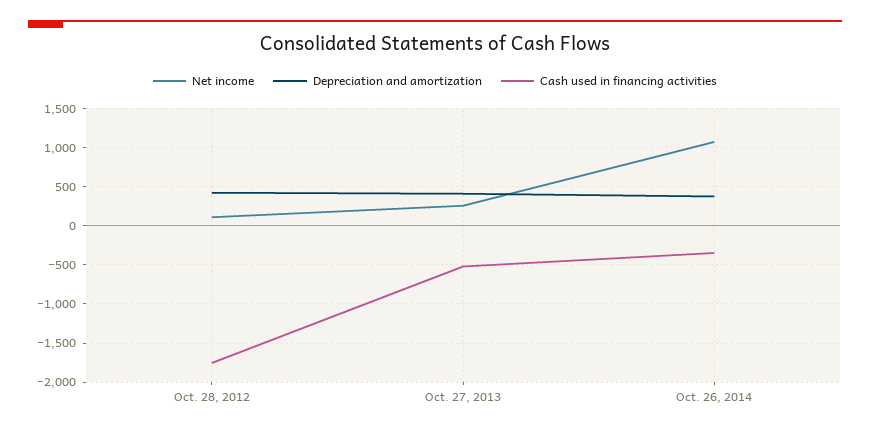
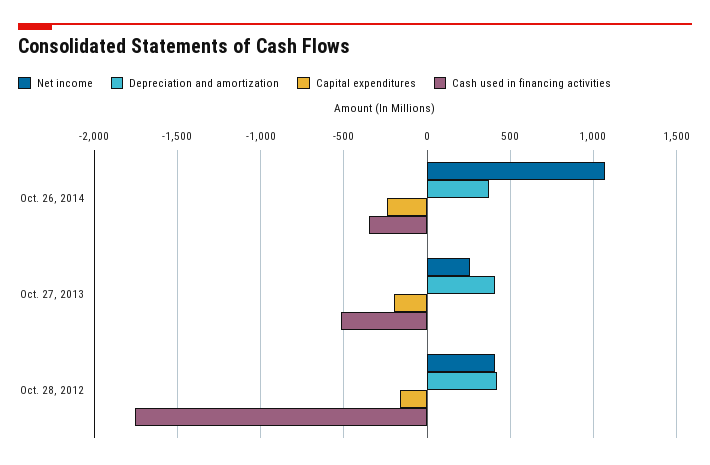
  {
    "Net income": {
-     "Oct. 28, 2012": 100,
+     "Oct. 28, 2012": 400,
      "Oct. 27, 2013": 250,
      "Oct. 26, 2014": 1050
    },
    "Depreciation and amortization": {
      "Oct. 28, 2012": 400,
      "Oct. 27, 2013": 400,
      "Oct. 26, 2014": 400
    },
    "Cash used in financing activities": {
      "Oct. 28, 2012": -1750,
      "Oct. 27, 2013": -500,
      "Oct. 26, 2014": -350
-   }
+   },
+   "Capital expenditures": {
+     "Oct. 26, 2014": -250,
+     "Oct. 27, 2013": -200,
+     "Oct. 28, 2012": -150
+   }
  }

